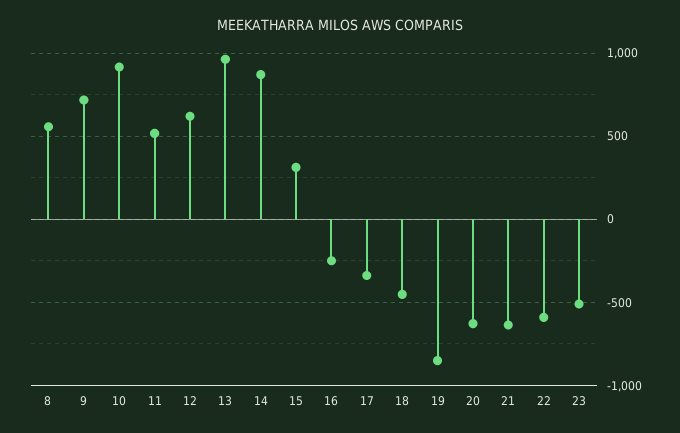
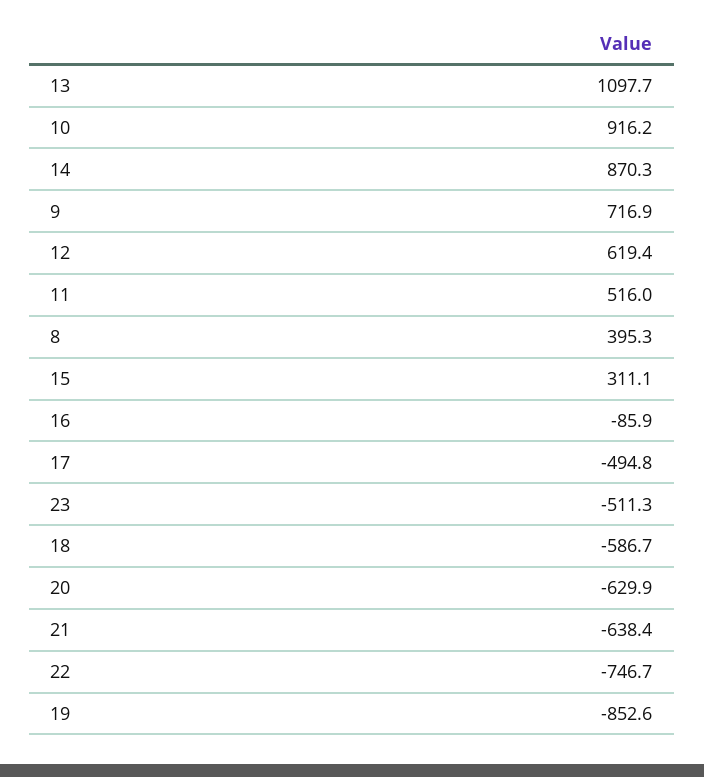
  {
-   "8": 550,
+   "8": 395.3,
    "9": 716.9,
    "10": 916.2,
    "11": 516,
    "12": 619.4,
-   "13": 950,
+   "13": 1097.7,
    "14": 870.3,
    "15": 311.1,
-   "16": -250,
+   "16": -85.9,
-   "17": -350,
+   "17": -494.8,
-   "18": -450,
+   "18": -586.7,
    "19": -852.6,
    "20": -629.9,
    "21": -638.4,
-   "22": -600,
+   "22": -746.7,
    "23": -511.3
  }

